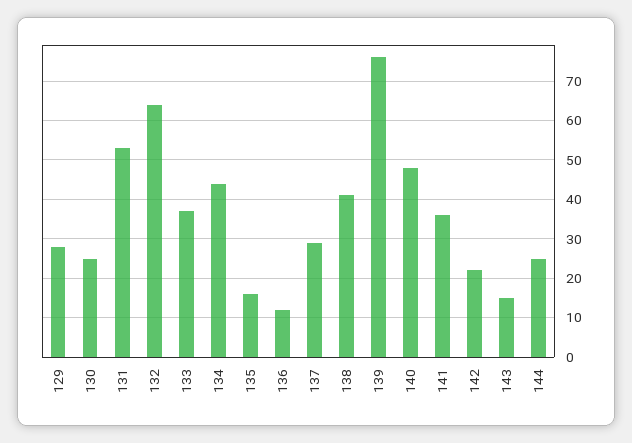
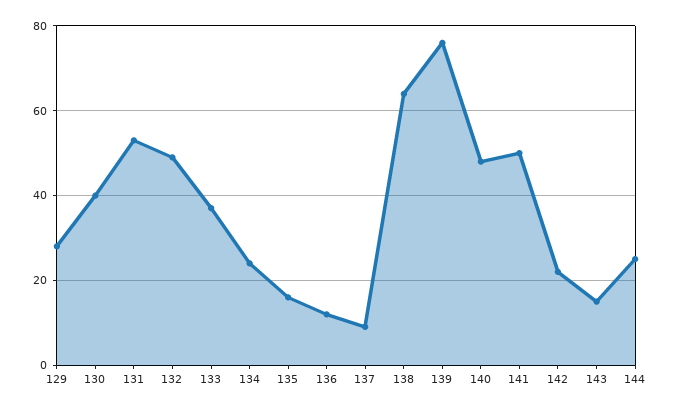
  {
    "129": 30,
-   "130": 25,
+   "130": 40,
    "131": 55,
-   "132": 65,
+   "132": 50,
    "133": 35,
-   "134": 45,
+   "134": 25,
    "135": 15,
    "136": 10,
-   "137": 30,
+   "137": 10,
-   "138": 40,
+   "138": 65,
    "139": 75,
    "140": 50,
-   "141": 35,
+   "141": 50,
    "142": 20,
    "143": 15,
    "144": 25
  }

